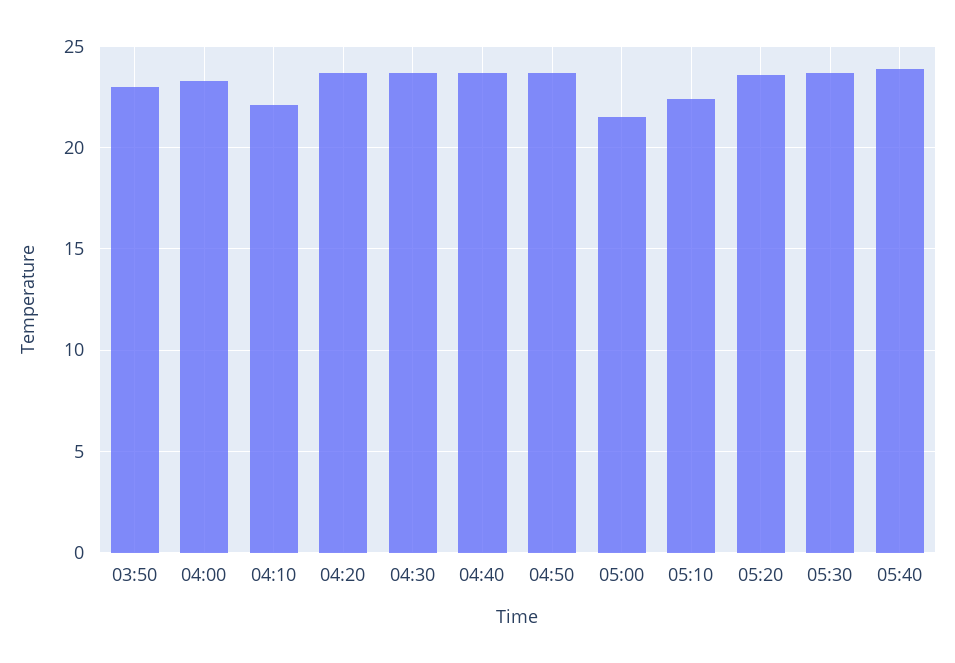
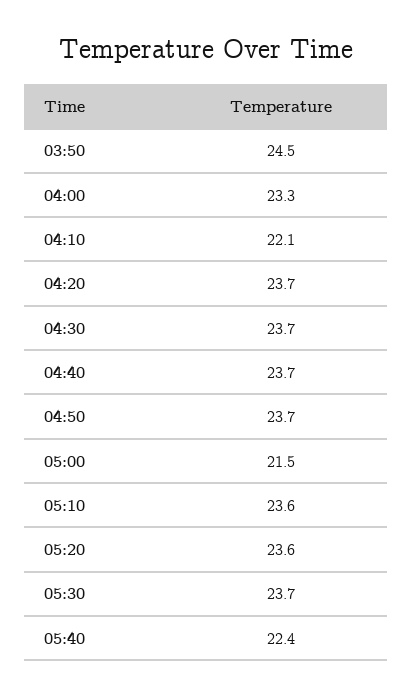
  {
-   "03:50": 23,
+   "03:50": 24.5,
    "04:00": 23.3,
    "04:10": 22.1,
    "04:20": 23.7,
    "04:30": 23.7,
    "04:40": 23.7,
    "04:50": 23.7,
    "05:00": 21.5,
-   "05:10": 22.5,
+   "05:10": 23.6,
    "05:20": 23.6,
    "05:30": 23.7,
-   "05:40": 24
+   "05:40": 22.4
  }

